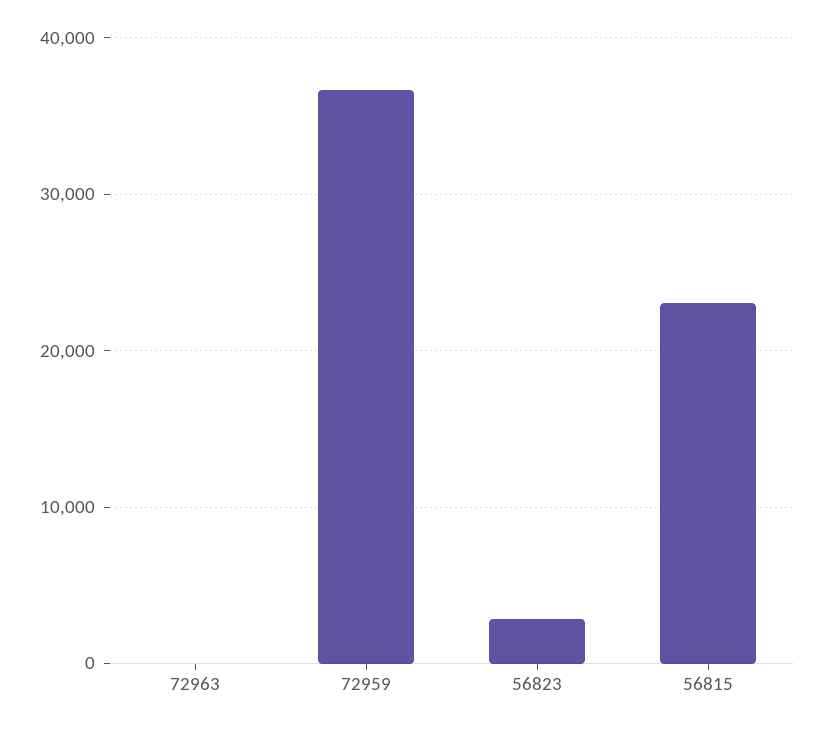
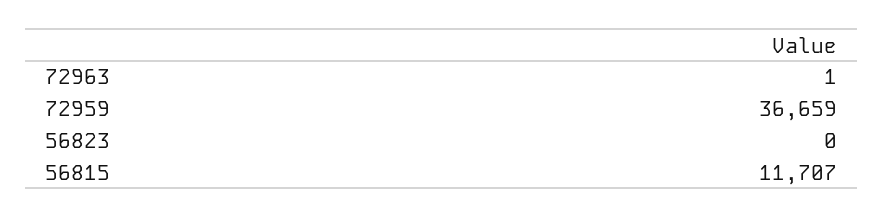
  {
    "72963": 1,
    "72959": 36659,
-   "56823": 3000,
+   "56823": 0,
-   "56815": 23000
+   "56815": 11707
  }

